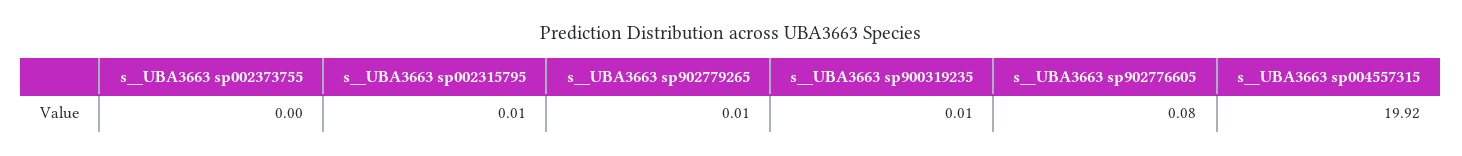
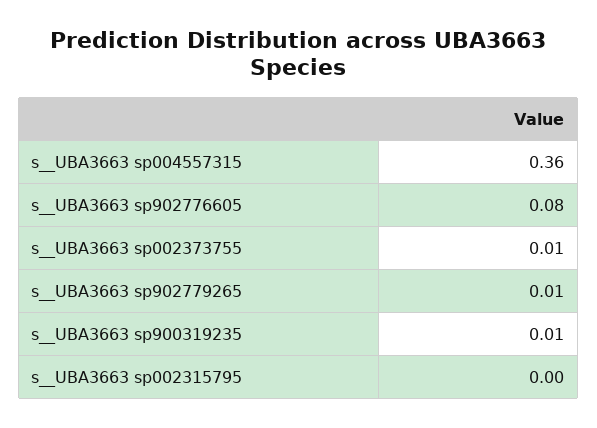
  {
-   "s__UBA3663 sp002373755": 0,
+   "s__UBA3663 sp002373755": 0.01,
-   "s__UBA3663 sp002315795": 0.01,
+   "s__UBA3663 sp002315795": 0,
    "s__UBA3663 sp902779265": 0.01,
    "s__UBA3663 sp900319235": 0.01,
    "s__UBA3663 sp902776605": 0.08,
-   "s__UBA3663 sp004557315": 19.92
+   "s__UBA3663 sp004557315": 0.36
  }

